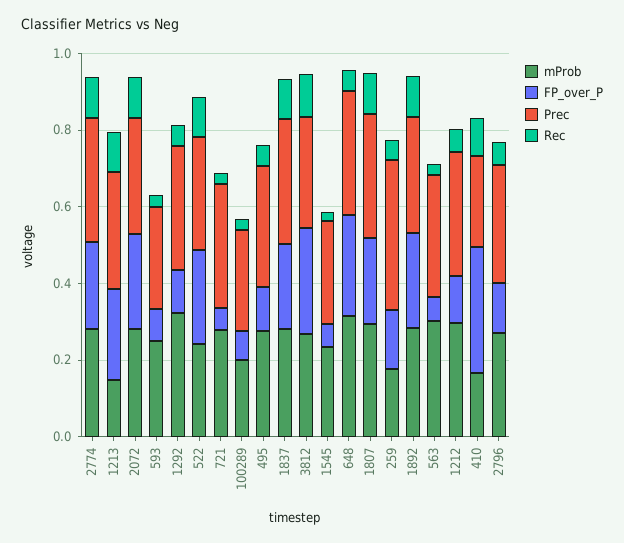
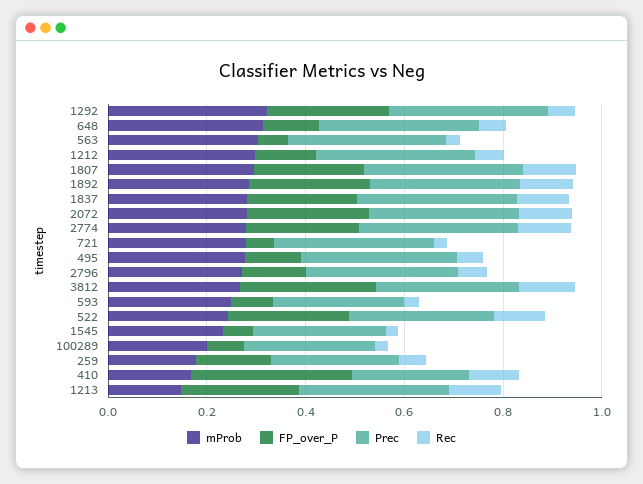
  {
    "mProb": {
      "2774": 0.3,
      "1213": 0.15,
      "2072": 0.3,
      "593": 0.25,
      "1292": 0.3,
      "522": 0.25,
      "721": 0.3,
      "100289": 0.2,
      "495": 0.3,
      "1837": 0.3,
      "3812": 0.25,
      "1545": 0.25,
      "648": 0.3,
      "1807": 0.3,
      "259": 0.2,
      "1892": 0.3,
      "563": 0.3,
      "1212": 0.3,
      "410": 0.15,
      "2796": 0.25
    },
    "FP_over_P": {
      "2774": 0.25,
      "1213": 0.25,
      "2072": 0.25,
      "593": 0.1,
-     "1292": 0.1,
+     "1292": 0.25,
      "522": 0.25,
      "721": 0.05,
      "100289": 0.1,
      "495": 0.1,
      "1837": 0.2,
      "3812": 0.3,
      "1545": 0.05,
-     "648": 0.25,
+     "648": 0.1,
      "1807": 0.2,
      "259": 0.15,
      "1892": 0.25,
      "563": 0.05,
      "1212": 0.1,
      "410": 0.35,
      "2796": 0.15
    },
    "Prec": {
      "2774": 0.3,
      "1213": 0.3,
      "2072": 0.3,
      "593": 0.25,
      "1292": 0.3,
      "522": 0.3,
      "721": 0.3,
      "100289": 0.25,
      "495": 0.3,
      "1837": 0.3,
      "3812": 0.3,
      "1545": 0.25,
      "648": 0.3,
      "1807": 0.3,
-     "259": 0.4,
+     "259": 0.25,
      "1892": 0.3,
      "563": 0.3,
      "1212": 0.3,
      "410": 0.25,
      "2796": 0.3
    },
    "Rec": {
      "2774": 0.1,
      "1213": 0.1,
      "2072": 0.1,
      "593": 0.05,
      "1292": 0.05,
      "522": 0.1,
      "721": 0.05,
      "100289": 0.05,
      "495": 0.05,
      "1837": 0.1,
      "3812": 0.1,
      "1545": 0,
      "648": 0.05,
      "1807": 0.1,
      "259": 0.05,
      "1892": 0.1,
      "563": 0.05,
      "1212": 0.05,
      "410": 0.1,
      "2796": 0.05
    }
  }

